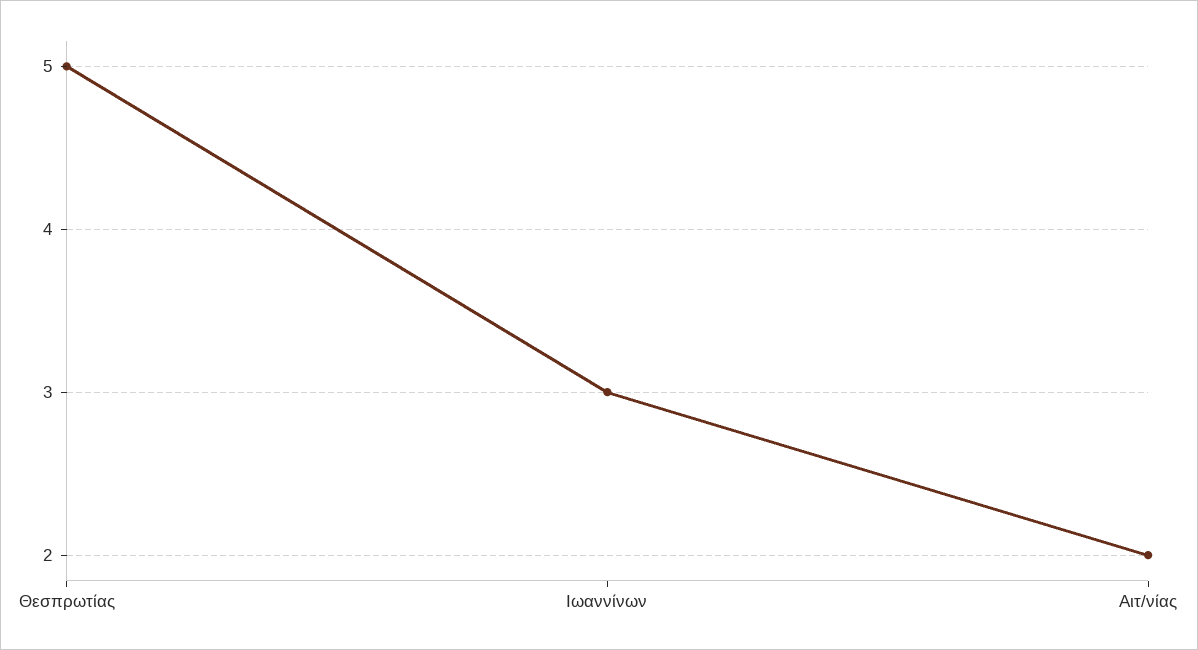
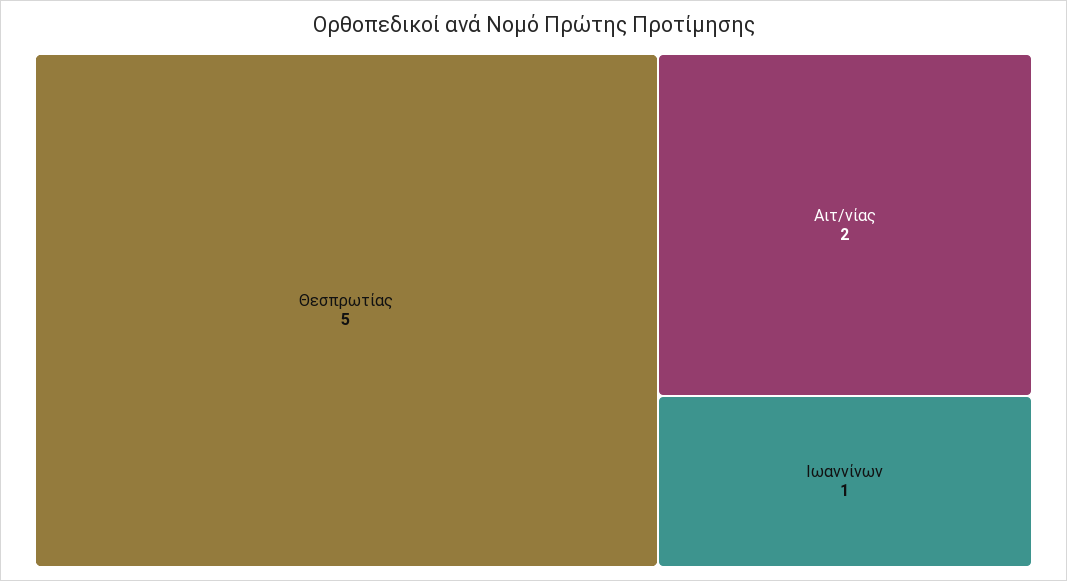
  {
    "Θεσπρωτίας": 5,
-   "Ιωαννίνων": 3,
+   "Ιωαννίνων": 1,
    "Αιτ/νίας": 2
  }

